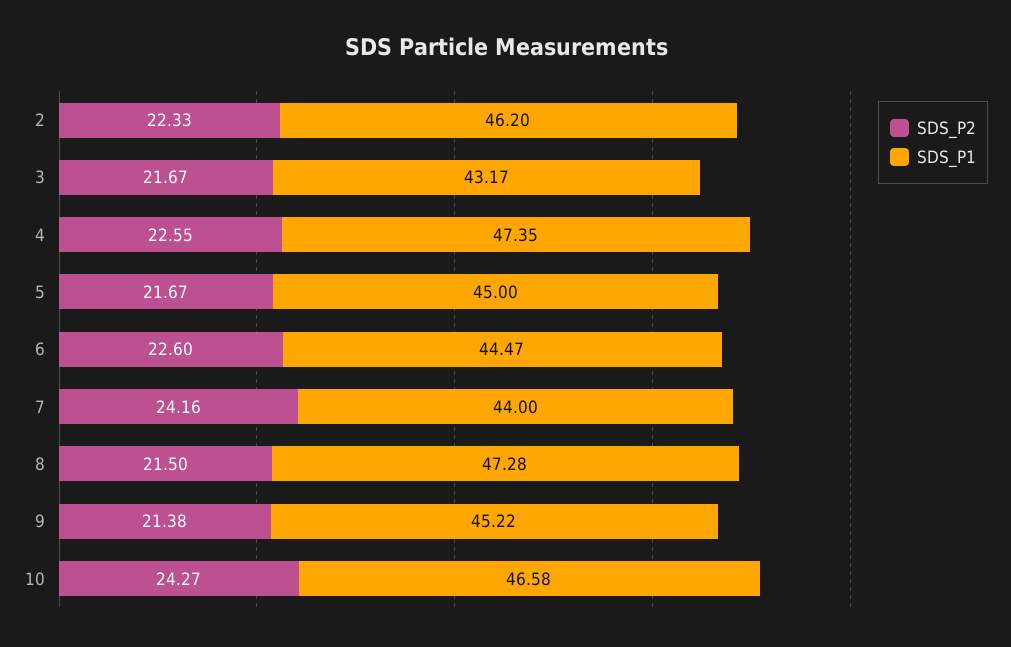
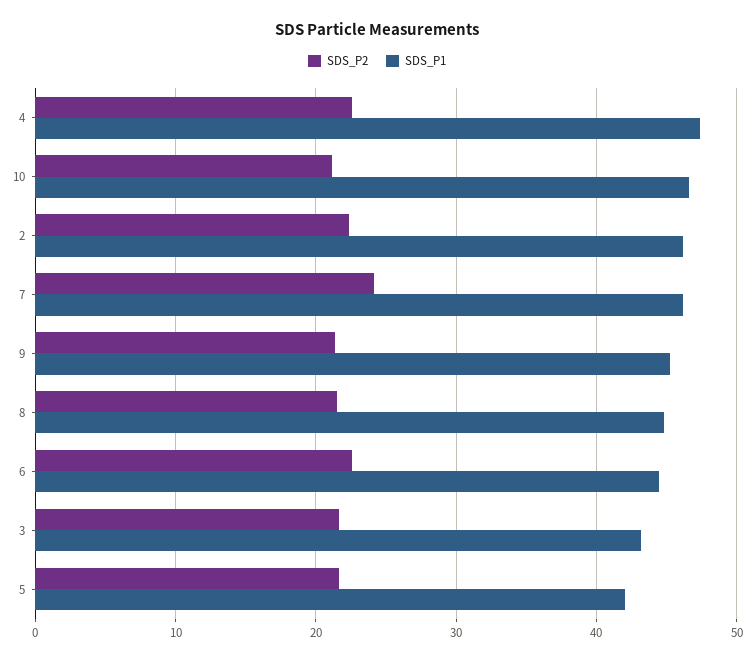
  {
    "SDS_P2": {
      "2": 22.33,
      "3": 21.67,
      "4": 22.55,
      "5": 21.67,
      "6": 22.6,
      "7": 24.16,
      "8": 21.5,
      "9": 21.38,
-     "10": 24.27
+     "10": 21
    },
    "SDS_P1": {
      "2": 46.2,
      "3": 43.17,
      "4": 47.35,
-     "5": 45,
+     "5": 42,
      "6": 44.47,
-     "7": 44,
+     "7": 46,
-     "8": 47.28,
+     "8": 45,
      "9": 45.22,
      "10": 46.58
    }
  }

